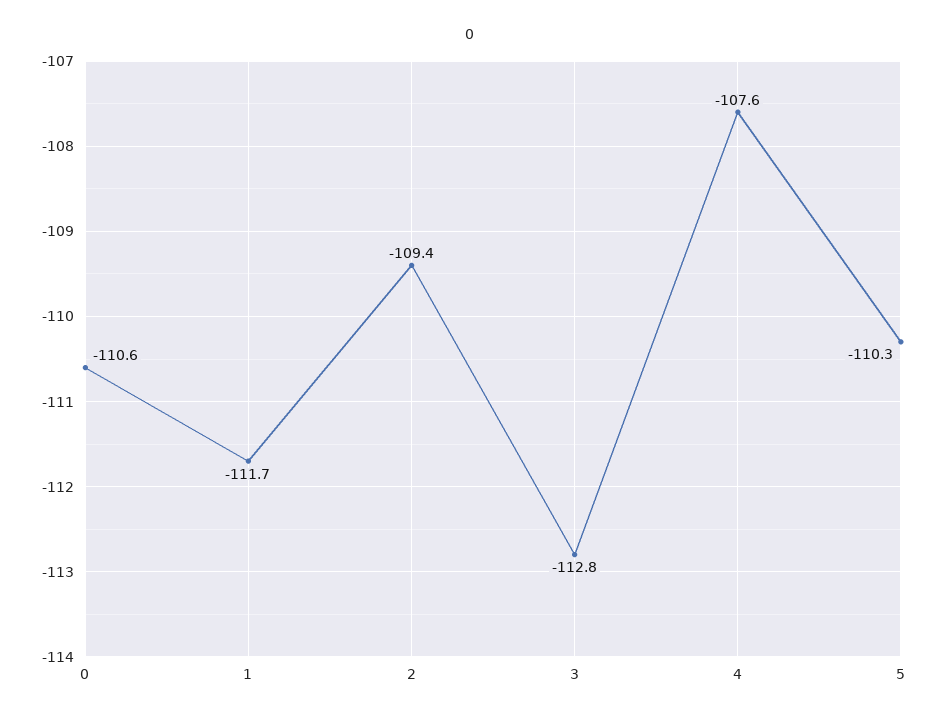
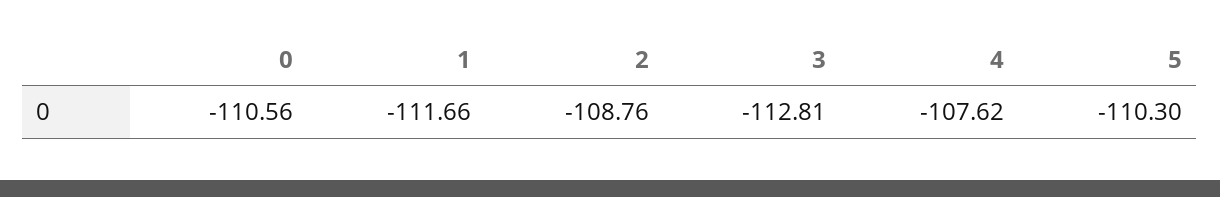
  {
    "0": -110.56,
    "1": -111.66,
-   "2": -109.4,
+   "2": -108.76,
    "3": -112.81,
    "4": -107.62,
    "5": -110.3
  }

